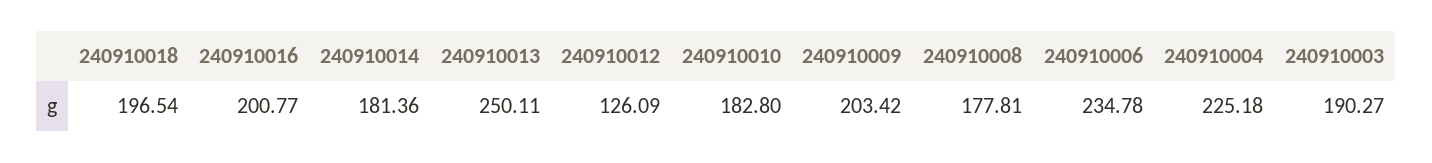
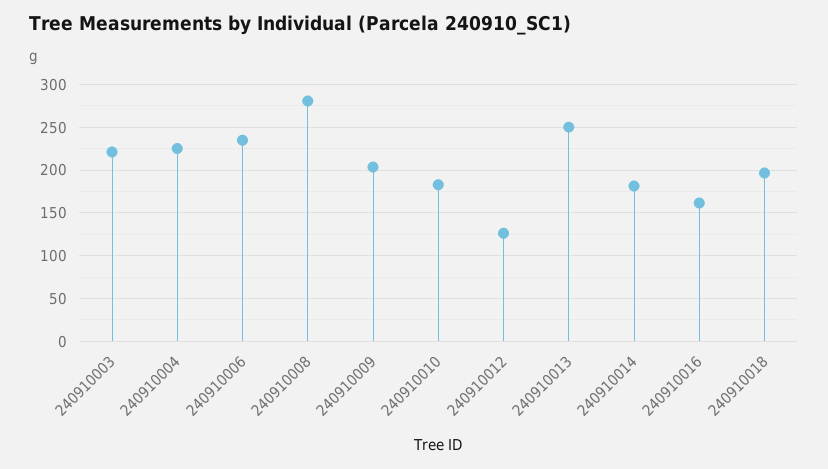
  {
    "240910018": 196.54,
-   "240910016": 200.77,
+   "240910016": 160,
    "240910014": 181.36,
    "240910013": 250.11,
    "240910012": 126.09,
    "240910010": 182.8,
    "240910009": 203.42,
-   "240910008": 177.81,
+   "240910008": 280,
    "240910006": 234.78,
    "240910004": 225.18,
-   "240910003": 190.27
+   "240910003": 220
  }

